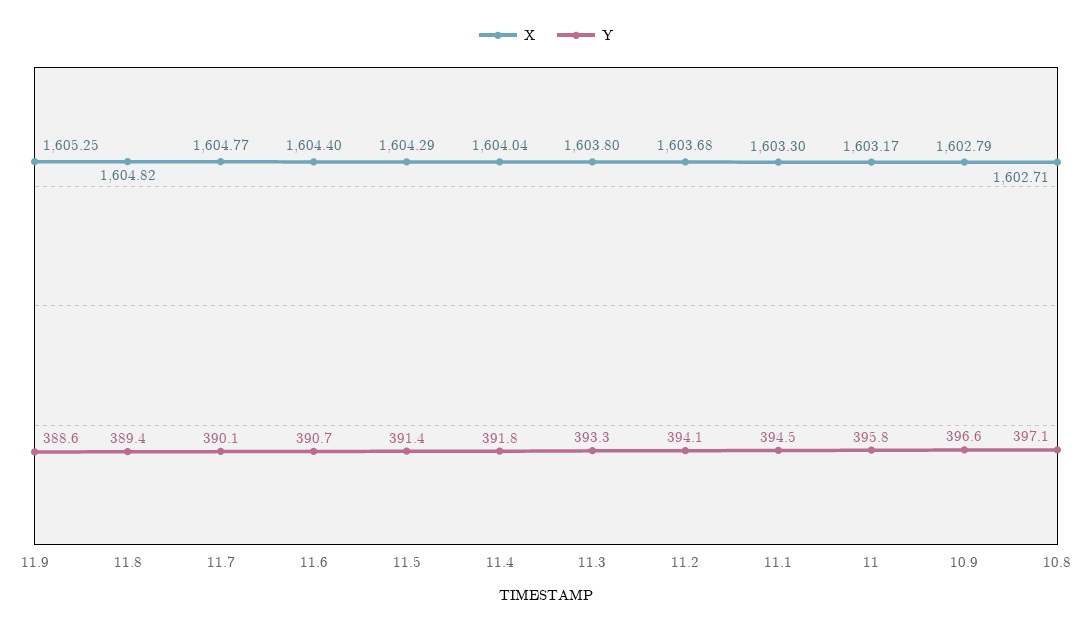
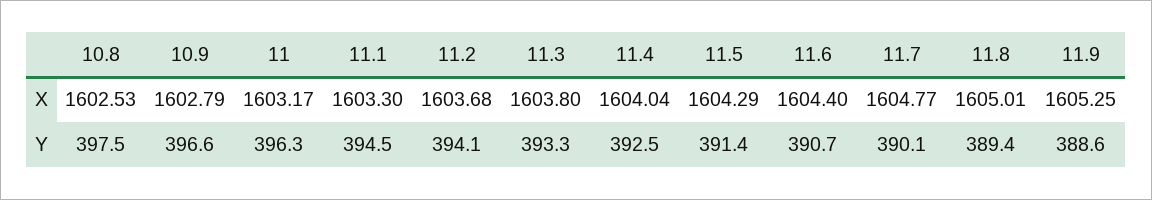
  {
    "X": {
      "11.9": 1605.25,
-     "11.8": 1604.82,
+     "11.8": 1605.01,
      "11.7": 1604.77,
      "11.6": 1604.4,
      "11.5": 1604.29,
      "11.4": 1604.04,
      "11.3": 1603.8,
      "11.2": 1603.68,
      "11.1": 1603.3,
      "11": 1603.17,
      "10.9": 1602.79,
-     "10.8": 1602.71
+     "10.8": 1602.53
    },
    "Y": {
      "11.9": 388.6,
      "11.8": 389.4,
      "11.7": 390.1,
      "11.6": 390.7,
      "11.5": 391.4,
-     "11.4": 391.8,
+     "11.4": 392.5,
      "11.3": 393.3,
      "11.2": 394.1,
      "11.1": 394.5,
-     "11": 395.8,
+     "11": 396.3,
      "10.9": 396.6,
-     "10.8": 397.1
+     "10.8": 397.5
    }
  }

